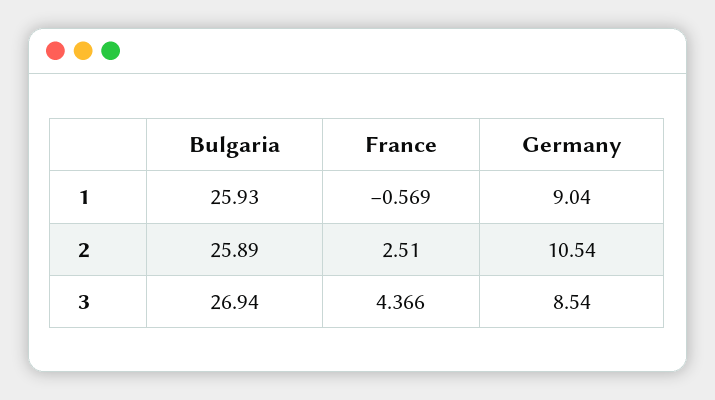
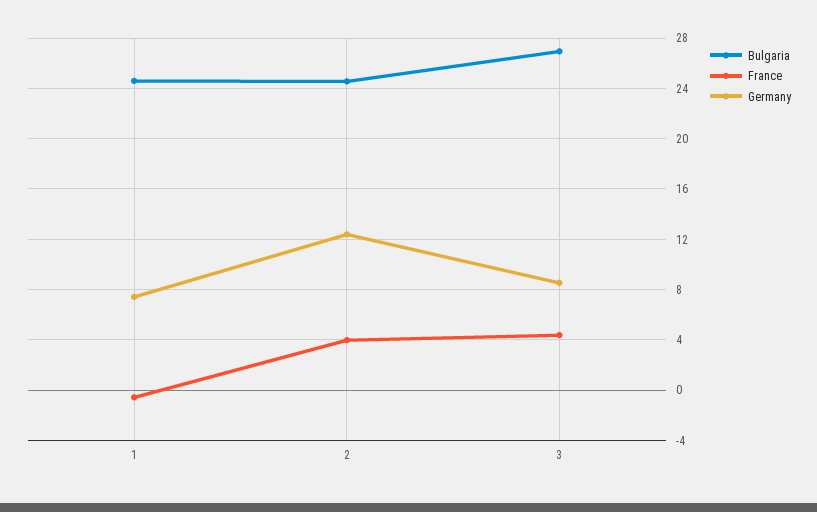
  {
    "Bulgaria": {
-     "1": 25.93,
+     "1": 24.5,
-     "2": 25.89,
+     "2": 24.5,
      "3": 26.94
    },
    "France": {
      "1": -0.569,
-     "2": 2.51,
+     "2": 4,
      "3": 4.366
    },
    "Germany": {
-     "1": 9.04,
+     "1": 7.5,
-     "2": 10.54,
+     "2": 12.5,
      "3": 8.54
    }
  }

